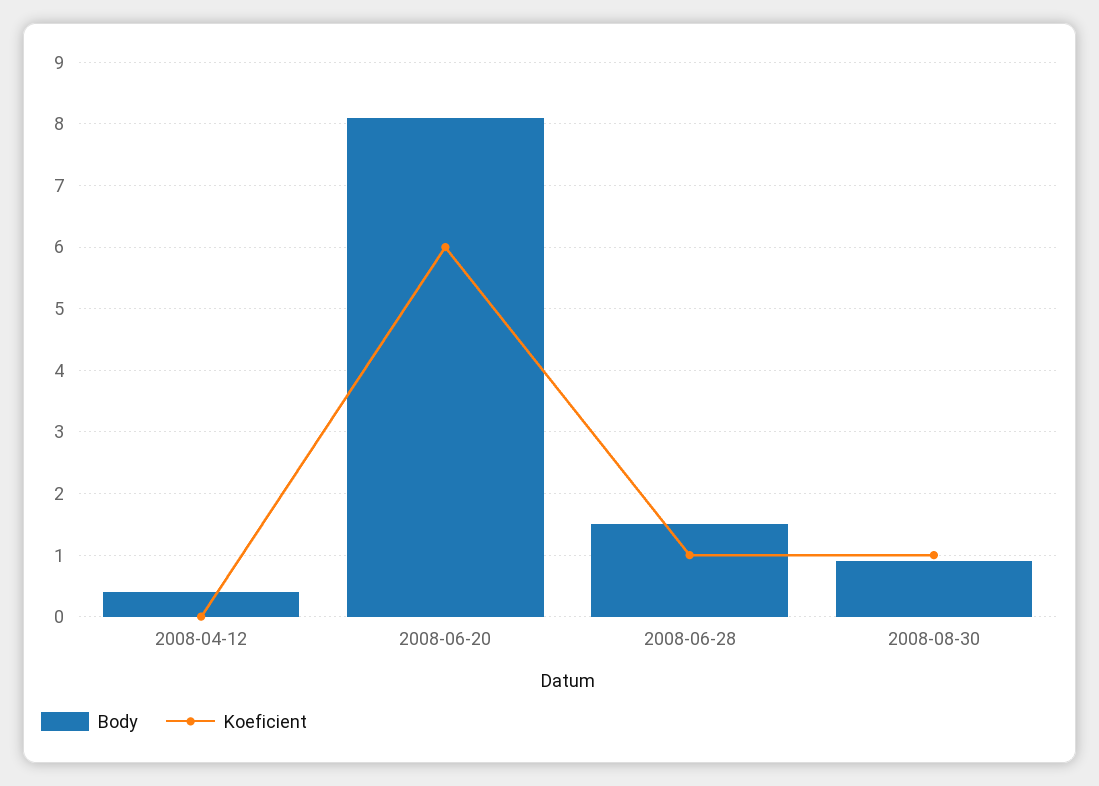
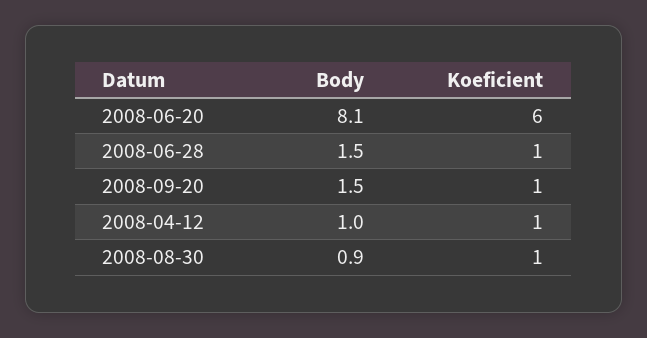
  {
    "Body": {
-     "2008-04-12": 0.4,
+     "2008-04-12": 1,
      "2008-06-20": 8.1,
      "2008-06-28": 1.5,
-     "2008-08-30": 0.9
+     "2008-08-30": 0.9,
+     "2008-09-20": 1.5
    },
    "Koeficient": {
-     "2008-04-12": 0,
+     "2008-04-12": 1,
      "2008-06-20": 6,
      "2008-06-28": 1,
-     "2008-08-30": 1
+     "2008-08-30": 1,
+     "2008-09-20": 1
    }
  }

